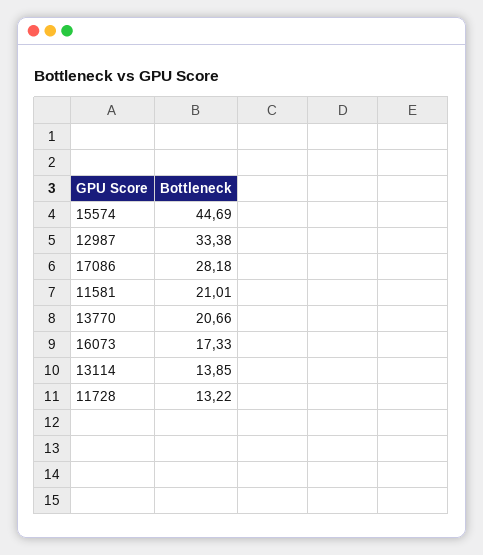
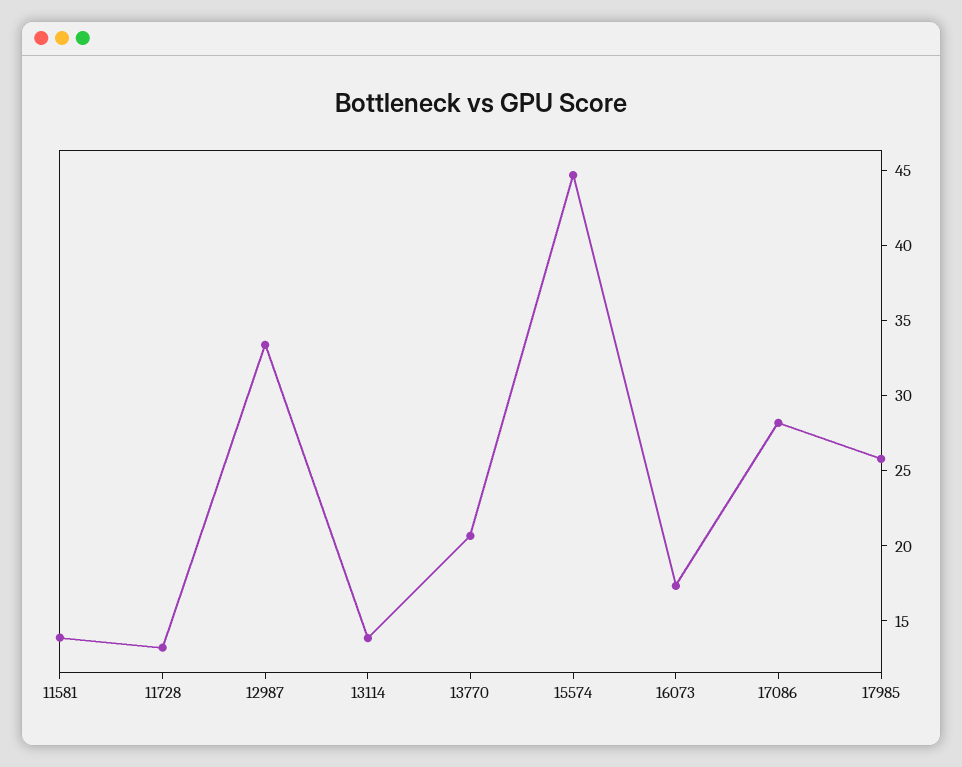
  {
    "15574": 44.69,
    "12987": 33.38,
    "17086": 28.18,
-   "11581": 21.01,
+   "11581": 14,
    "13770": 20.66,
    "16073": 17.33,
    "13114": 13.85,
-   "11728": 13.22
+   "11728": 13.22,
+   "17985": 26
  }

